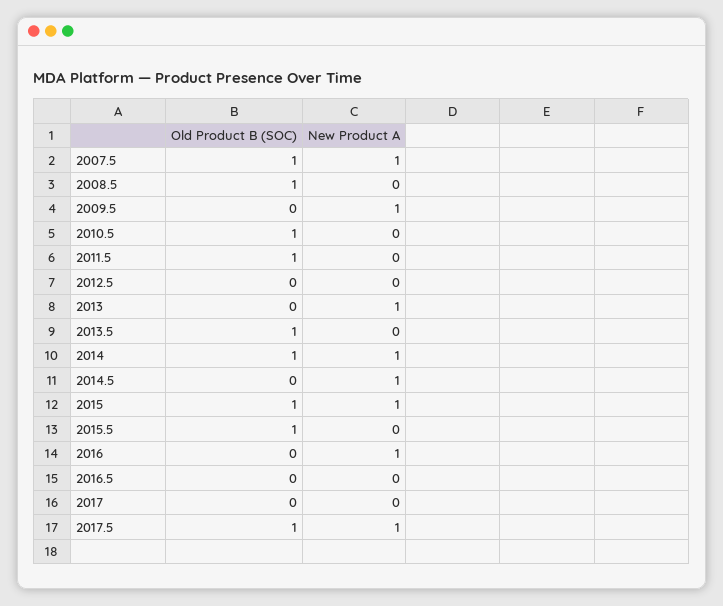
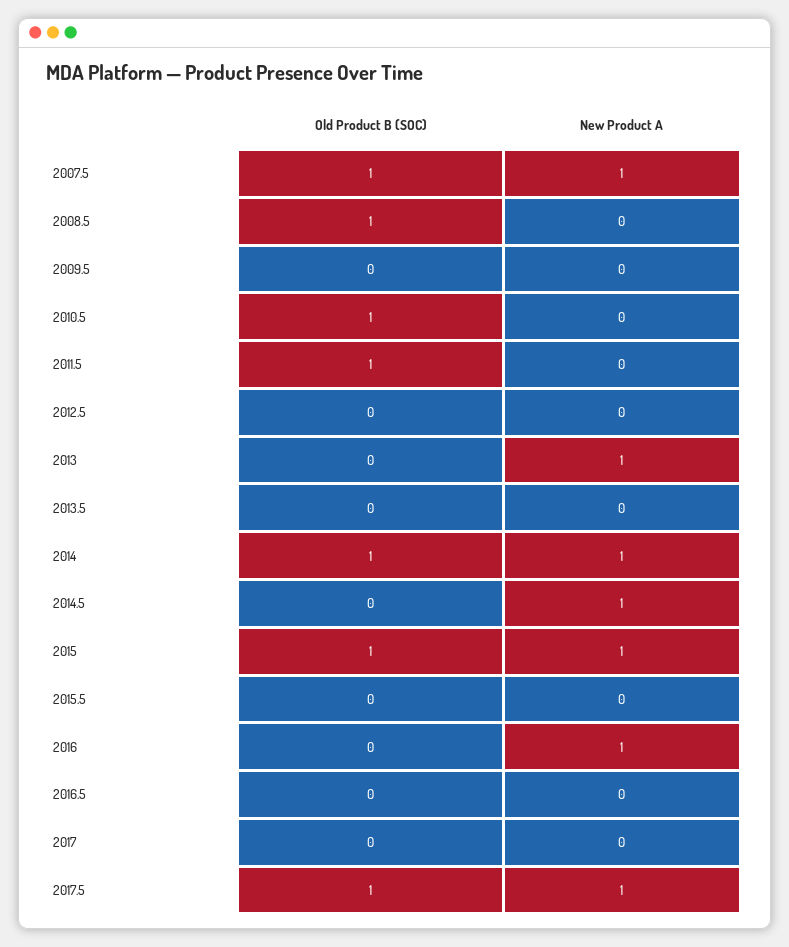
  {
    "Old Product B (SOC)": {
      "2007.5": 1,
      "2008.5": 1,
      "2009.5": 0,
      "2010.5": 1,
      "2011.5": 1,
      "2012.5": 0,
      "2013": 0,
-     "2013.5": 1,
+     "2013.5": 0,
      "2014": 1,
      "2014.5": 0,
      "2015": 1,
-     "2015.5": 1,
+     "2015.5": 0,
      "2016": 0,
      "2016.5": 0,
      "2017": 0,
      "2017.5": 1
    },
    "New Product A": {
      "2007.5": 1,
      "2008.5": 0,
-     "2009.5": 1,
+     "2009.5": 0,
      "2010.5": 0,
      "2011.5": 0,
      "2012.5": 0,
      "2013": 1,
      "2013.5": 0,
      "2014": 1,
      "2014.5": 1,
      "2015": 1,
      "2015.5": 0,
      "2016": 1,
      "2016.5": 0,
      "2017": 0,
      "2017.5": 1
    }
  }

